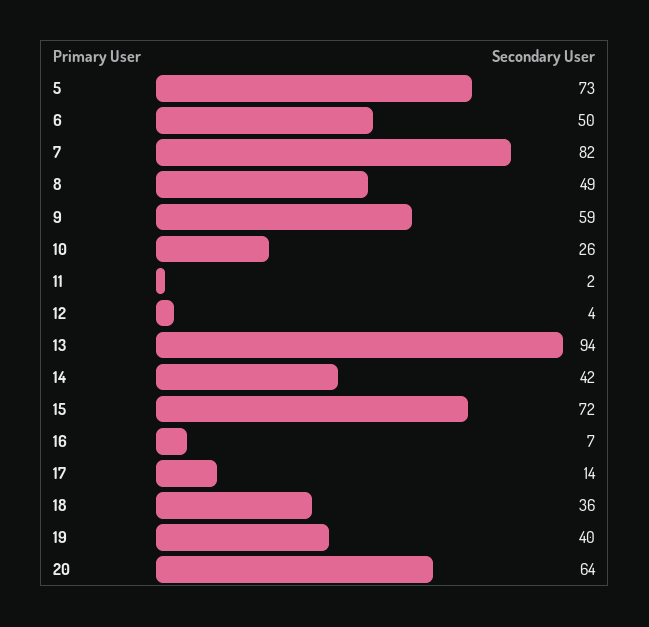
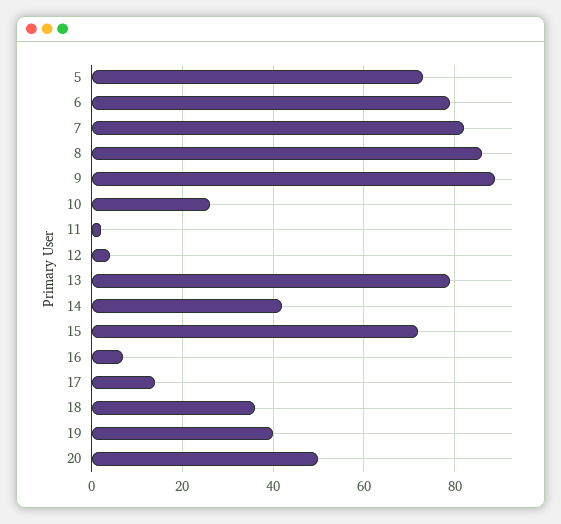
  {
    "5": 73,
-   "6": 50,
+   "6": 80,
    "7": 82,
-   "8": 49,
+   "8": 85,
-   "9": 59,
+   "9": 90,
    "10": 26,
    "11": 2,
    "12": 4,
-   "13": 94,
+   "13": 80,
    "14": 42,
    "15": 72,
    "16": 7,
    "17": 14,
    "18": 36,
    "19": 40,
-   "20": 64
+   "20": 50
  }

